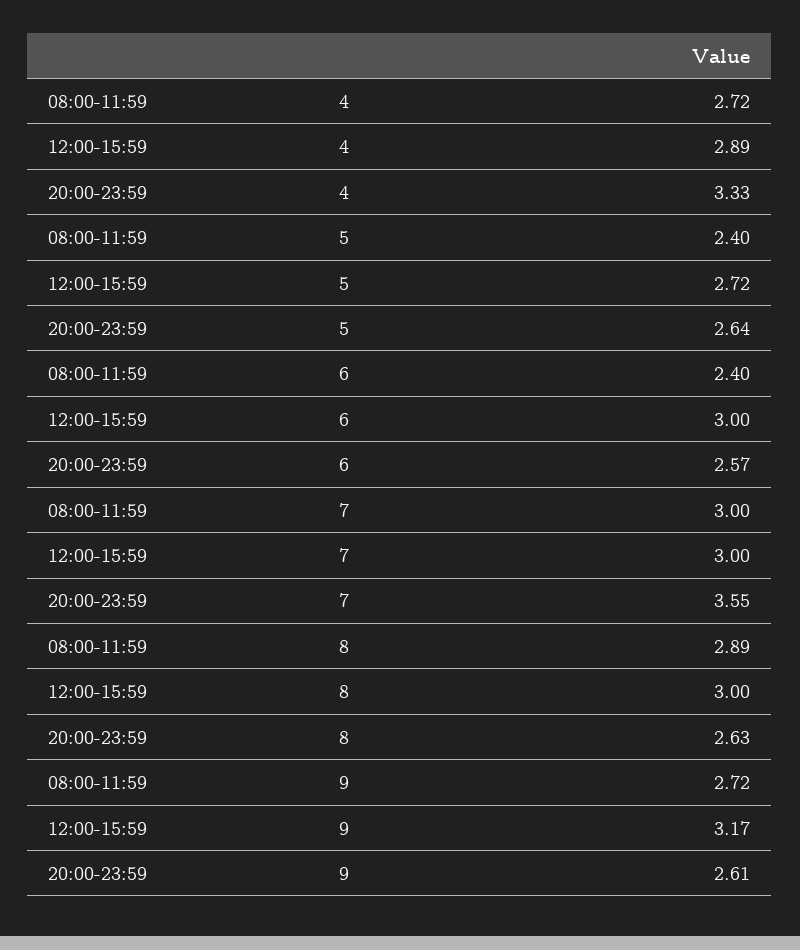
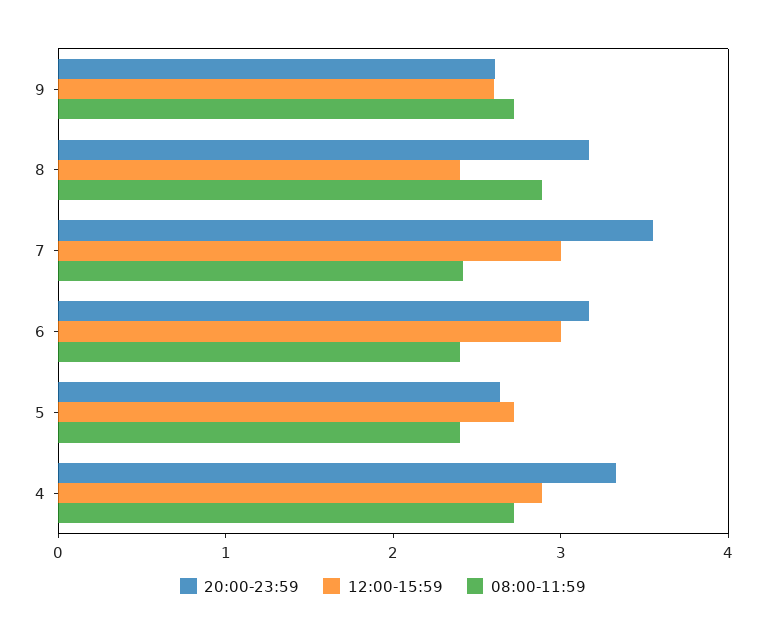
  {
    "08:00-11:59": {
      "4": 2.72,
      "5": 2.4,
      "6": 2.4,
-     "7": 3,
+     "7": 2.4,
      "8": 2.89,
      "9": 2.72
    },
    "12:00-15:59": {
      "4": 2.89,
      "5": 2.72,
      "6": 3,
      "7": 3,
-     "8": 3,
+     "8": 2.4,
-     "9": 3.17
+     "9": 2.6
    },
    "20:00-23:59": {
      "4": 3.33,
      "5": 2.64,
-     "6": 2.57,
+     "6": 3.2,
      "7": 3.55,
-     "8": 2.63,
+     "8": 3.2,
      "9": 2.61
    }
  }

